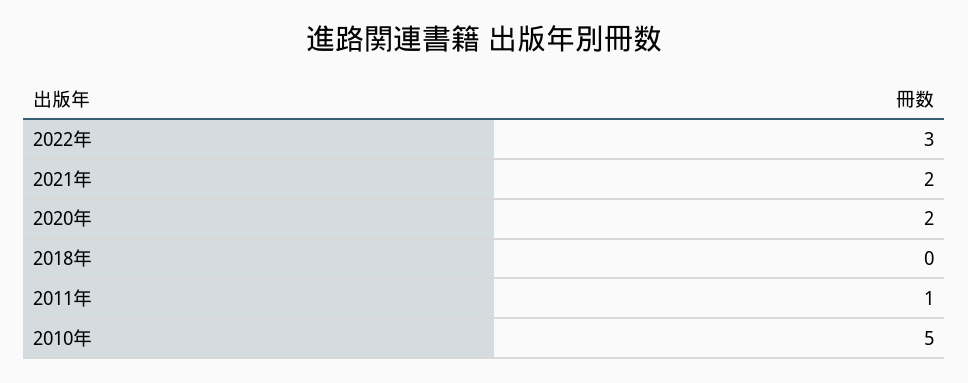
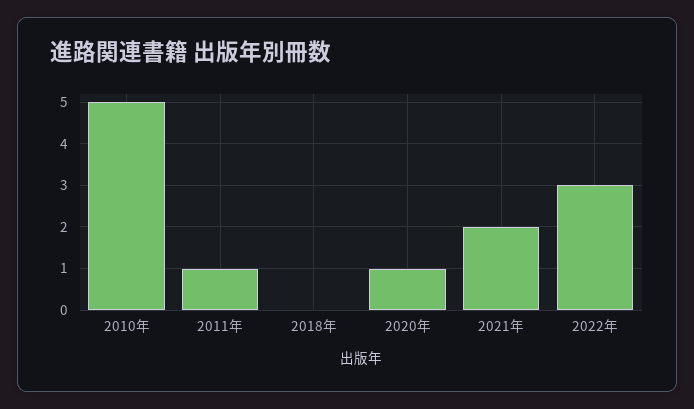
  {
    "2022年": 3,
    "2021年": 2,
-   "2020年": 2,
+   "2020年": 1,
    "2018年": 0,
    "2011年": 1,
    "2010年": 5
  }

